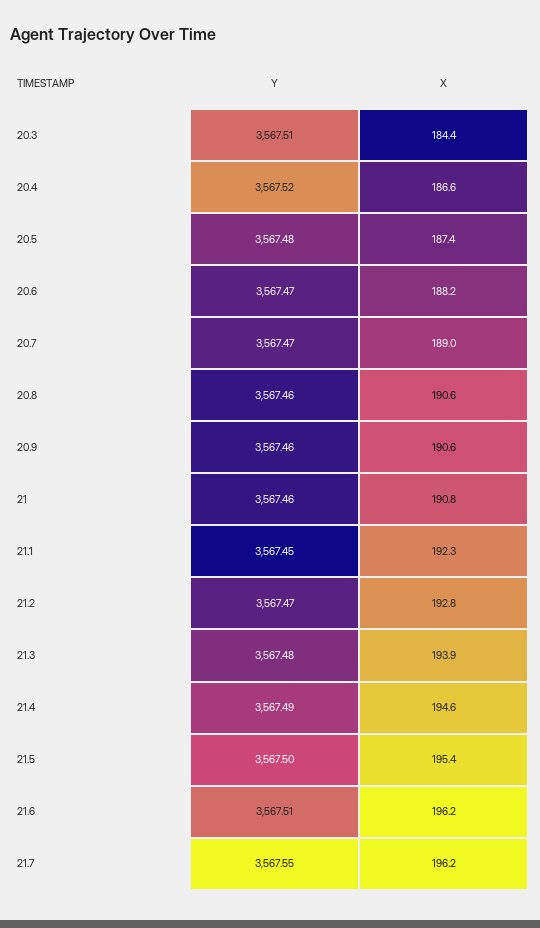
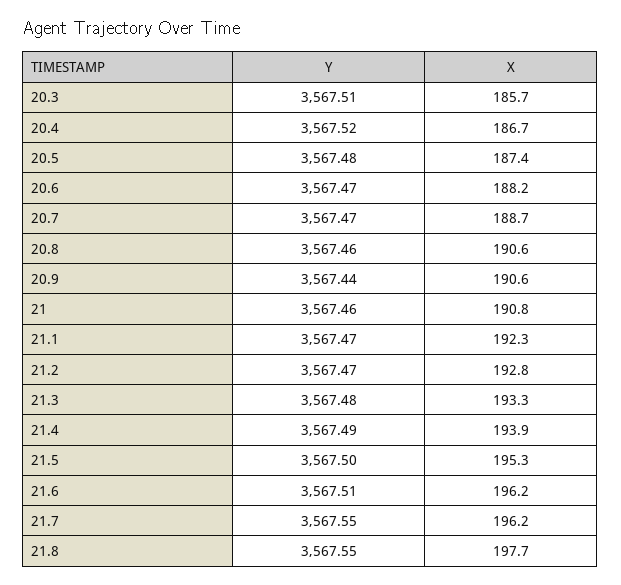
  {
    "Y": {
      "20.3": 3567.51,
      "20.4": 3567.52,
      "20.5": 3567.48,
      "20.6": 3567.47,
      "20.7": 3567.47,
      "20.8": 3567.46,
-     "20.9": 3567.46,
+     "20.9": 3567.44,
      "21": 3567.46,
-     "21.1": 3567.45,
+     "21.1": 3567.47,
      "21.2": 3567.47,
      "21.3": 3567.48,
      "21.4": 3567.49,
      "21.5": 3567.5,
      "21.6": 3567.51,
-     "21.7": 3567.55
+     "21.7": 3567.55,
+     "21.8": 3567.55
    },
    "X": {
-     "20.3": 184.4,
+     "20.3": 185.7,
-     "20.4": 186.6,
+     "20.4": 186.7,
      "20.5": 187.4,
      "20.6": 188.2,
-     "20.7": 189,
+     "20.7": 188.7,
      "20.8": 190.6,
      "20.9": 190.6,
      "21": 190.8,
      "21.1": 192.3,
      "21.2": 192.8,
-     "21.3": 193.9,
+     "21.3": 193.3,
-     "21.4": 194.6,
+     "21.4": 193.9,
-     "21.5": 195.4,
+     "21.5": 195.3,
      "21.6": 196.2,
-     "21.7": 196.2
+     "21.7": 196.2,
+     "21.8": 197.7
    }
  }

